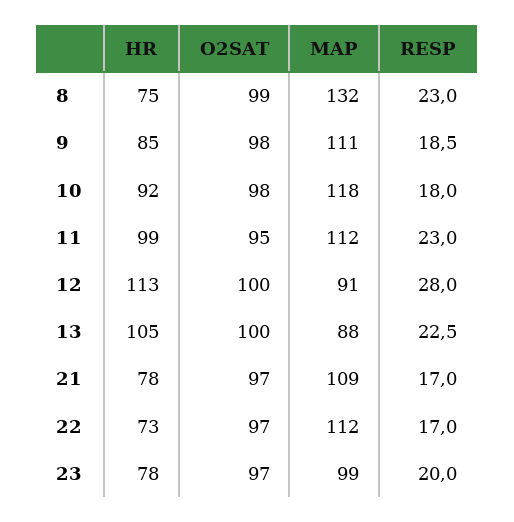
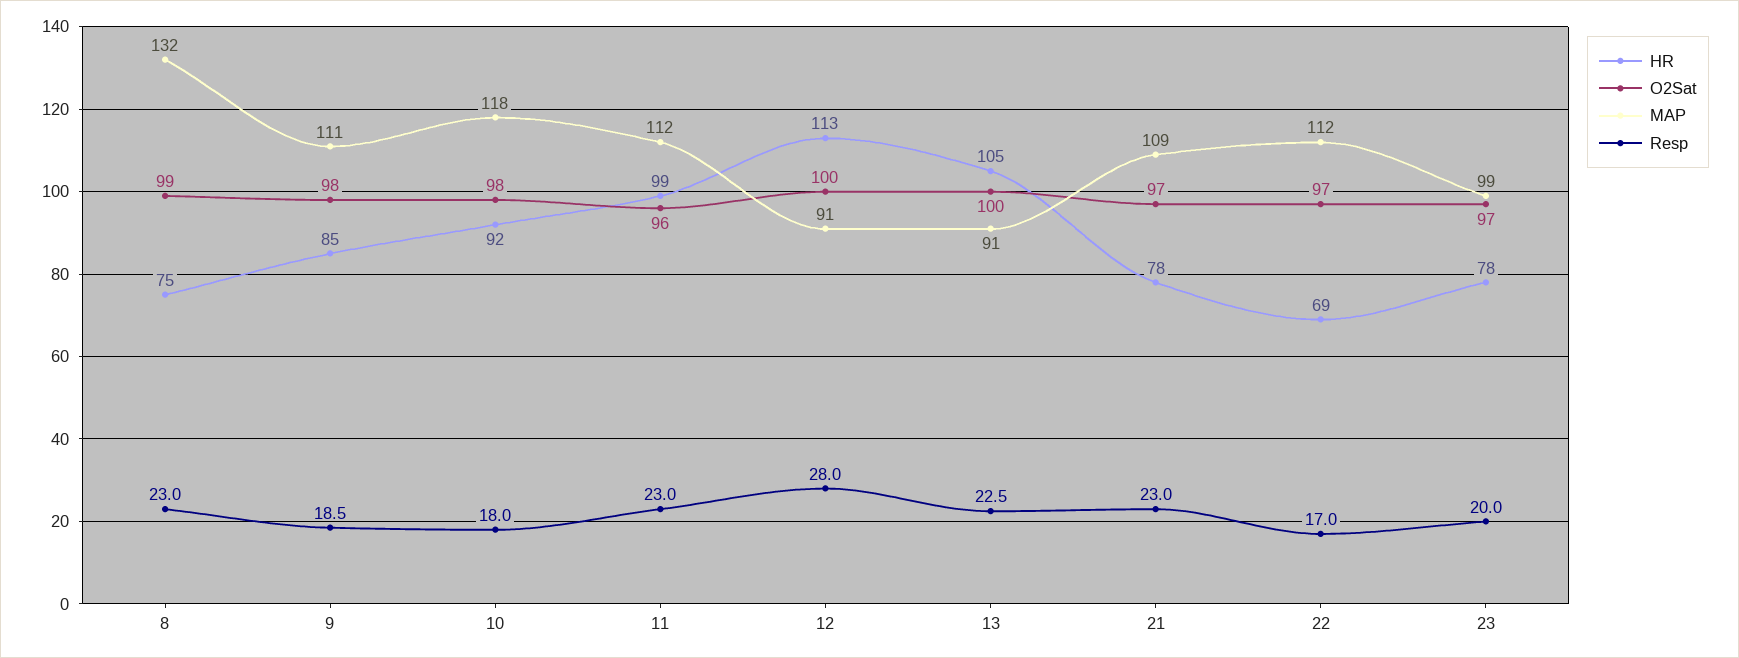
  {
    "HR": {
      "8": 75,
      "9": 85,
      "10": 92,
      "11": 99,
      "12": 113,
      "13": 105,
      "21": 78,
-     "22": 73,
+     "22": 69,
      "23": 78
    },
    "O2SAT": {
      "8": 99,
      "9": 98,
      "10": 98,
-     "11": 95,
+     "11": 96,
      "12": 100,
      "13": 100,
      "21": 97,
      "22": 97,
      "23": 97
    },
    "MAP": {
      "8": 132,
      "9": 111,
      "10": 118,
      "11": 112,
      "12": 91,
-     "13": 88,
+     "13": 91,
      "21": 109,
      "22": 112,
      "23": 99
    },
    "RESP": {
      "8": 23,
      "9": 18.5,
      "10": 18,
      "11": 23,
      "12": 28,
      "13": 22.5,
-     "21": 17,
+     "21": 23,
      "22": 17,
      "23": 20
    }
  }

